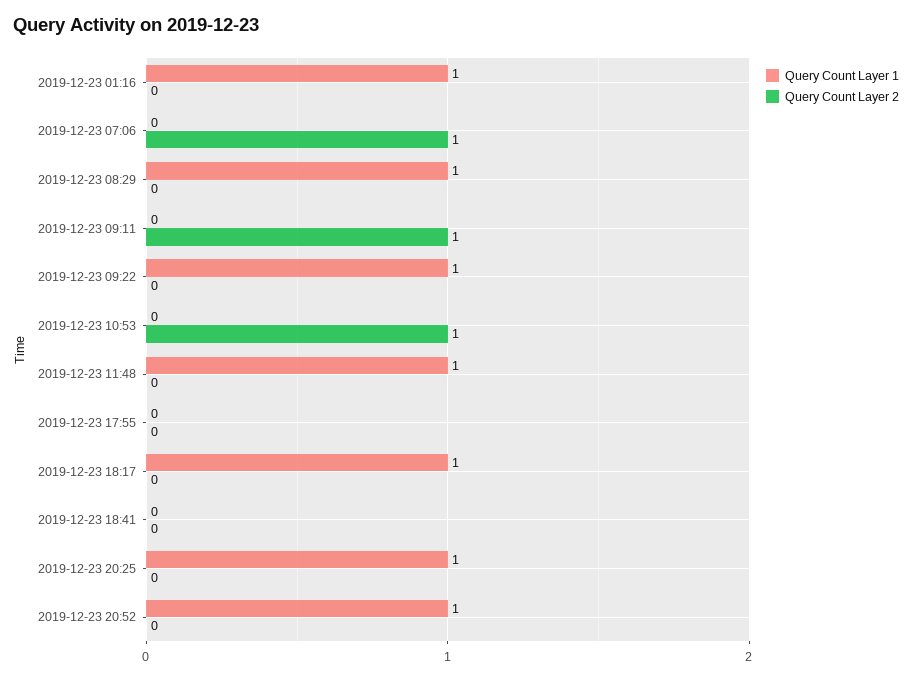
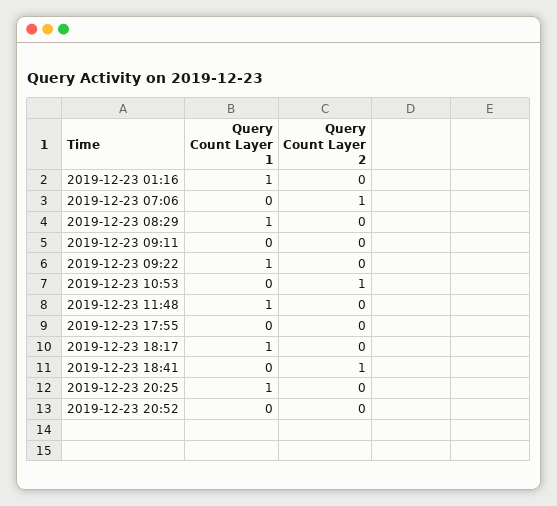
  {
    "Query Count Layer 1": {
      "2019-12-23 01:16": 1,
      "2019-12-23 07:06": 0,
      "2019-12-23 08:29": 1,
      "2019-12-23 09:11": 0,
      "2019-12-23 09:22": 1,
      "2019-12-23 10:53": 0,
      "2019-12-23 11:48": 1,
      "2019-12-23 17:55": 0,
      "2019-12-23 18:17": 1,
      "2019-12-23 18:41": 0,
      "2019-12-23 20:25": 1,
-     "2019-12-23 20:52": 1
+     "2019-12-23 20:52": 0
    },
    "Query Count Layer 2": {
      "2019-12-23 01:16": 0,
      "2019-12-23 07:06": 1,
      "2019-12-23 08:29": 0,
-     "2019-12-23 09:11": 1,
+     "2019-12-23 09:11": 0,
      "2019-12-23 09:22": 0,
      "2019-12-23 10:53": 1,
      "2019-12-23 11:48": 0,
      "2019-12-23 17:55": 0,
      "2019-12-23 18:17": 0,
-     "2019-12-23 18:41": 0,
+     "2019-12-23 18:41": 1,
      "2019-12-23 20:25": 0,
      "2019-12-23 20:52": 0
    }
  }

